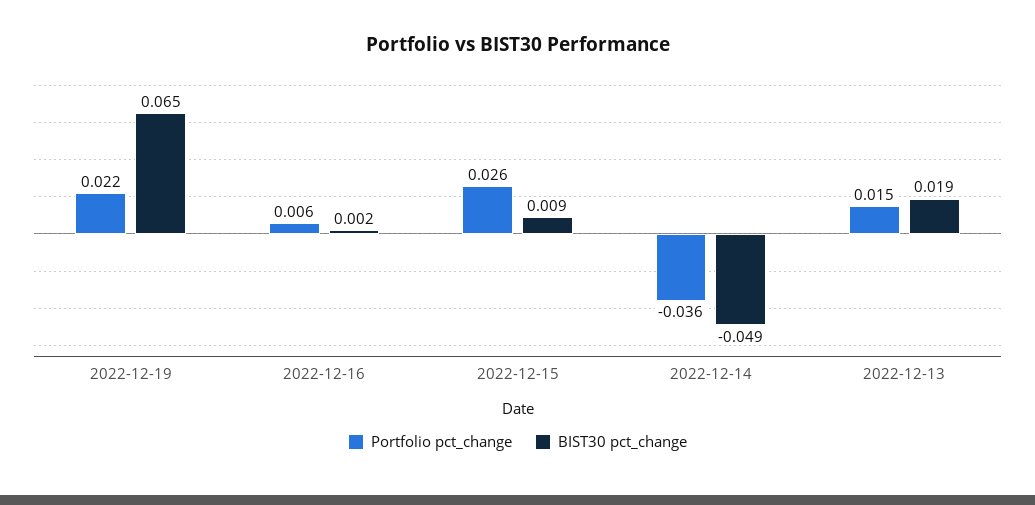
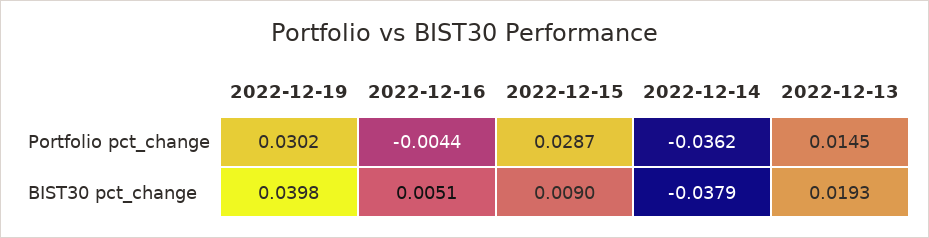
  {
    "Portfolio pct_change": {
-     "2022-12-19": 0.022,
+     "2022-12-19": 0.0302,
-     "2022-12-16": 0.006,
+     "2022-12-16": -0.0044,
-     "2022-12-15": 0.026,
+     "2022-12-15": 0.0287,
      "2022-12-14": -0.0362,
      "2022-12-13": 0.0145
    },
    "BIST30 pct_change": {
-     "2022-12-19": 0.065,
+     "2022-12-19": 0.0398,
-     "2022-12-16": 0.002,
+     "2022-12-16": 0.0051,
      "2022-12-15": 0.009,
-     "2022-12-14": -0.049,
+     "2022-12-14": -0.0379,
      "2022-12-13": 0.0193
    }
  }

